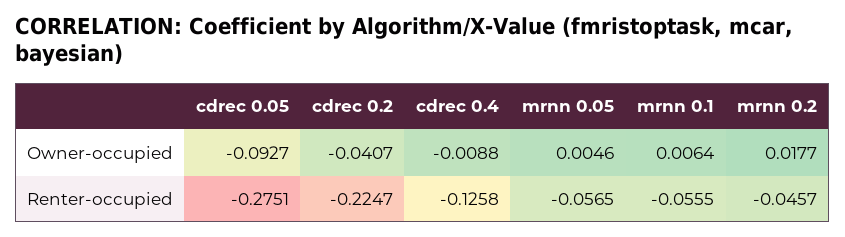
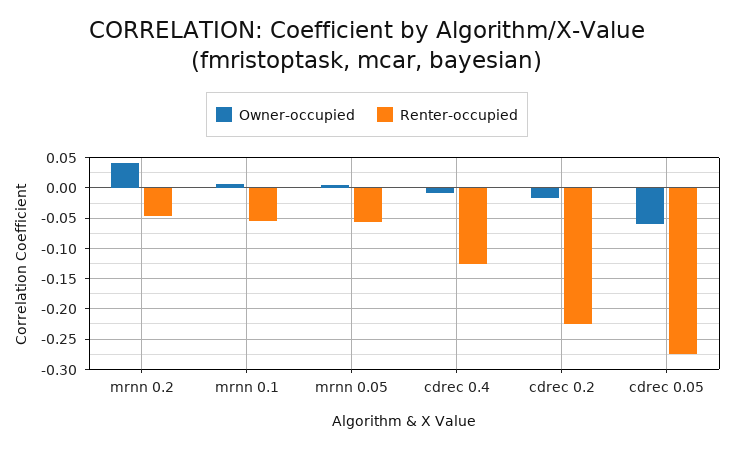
  {
    "Owner-occupied": {
-     "cdrec 0.05": -0.0927,
+     "cdrec 0.05": -0.06,
-     "cdrec 0.2": -0.0407,
+     "cdrec 0.2": -0.02,
      "cdrec 0.4": -0.0088,
      "mrnn 0.05": 0.0046,
      "mrnn 0.1": 0.0064,
-     "mrnn 0.2": 0.0177
+     "mrnn 0.2": 0.04
    },
    "Renter-occupied": {
      "cdrec 0.05": -0.2751,
      "cdrec 0.2": -0.2247,
      "cdrec 0.4": -0.1258,
      "mrnn 0.05": -0.0565,
      "mrnn 0.1": -0.0555,
      "mrnn 0.2": -0.0457
    }
  }

